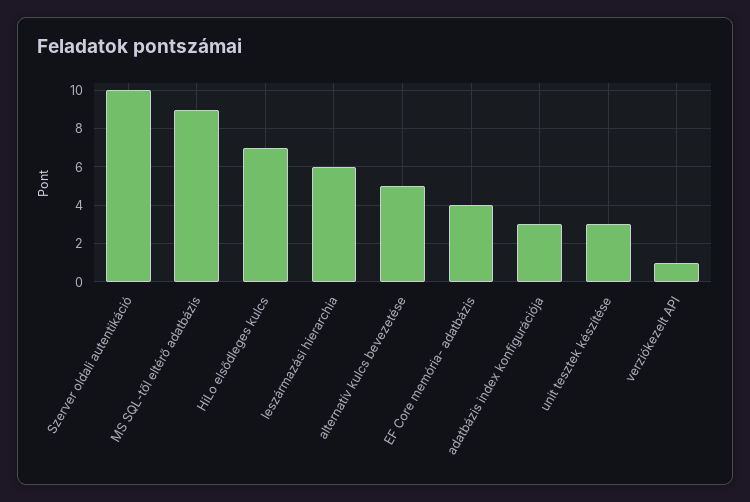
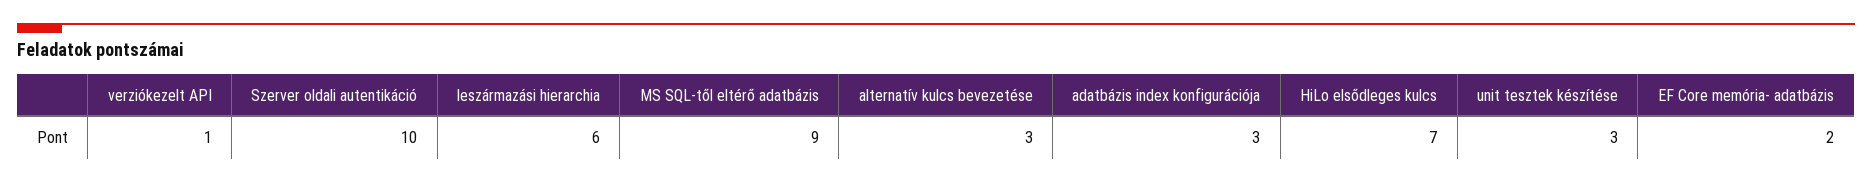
  {
    "Szerver oldali autentikáció": 10,
    "MS SQL-től eltérő adatbázis": 9,
    "HiLo elsődleges kulcs": 7,
    "leszármazási hierarchia": 6,
-   "alternatív kulcs bevezetése": 5,
+   "alternatív kulcs bevezetése": 3,
-   "EF Core memória- adatbázis": 4,
+   "EF Core memória- adatbázis": 2,
    "adatbázis index konfigurációja": 3,
    "unit tesztek készítése": 3,
    "verziókezelt API": 1
  }

